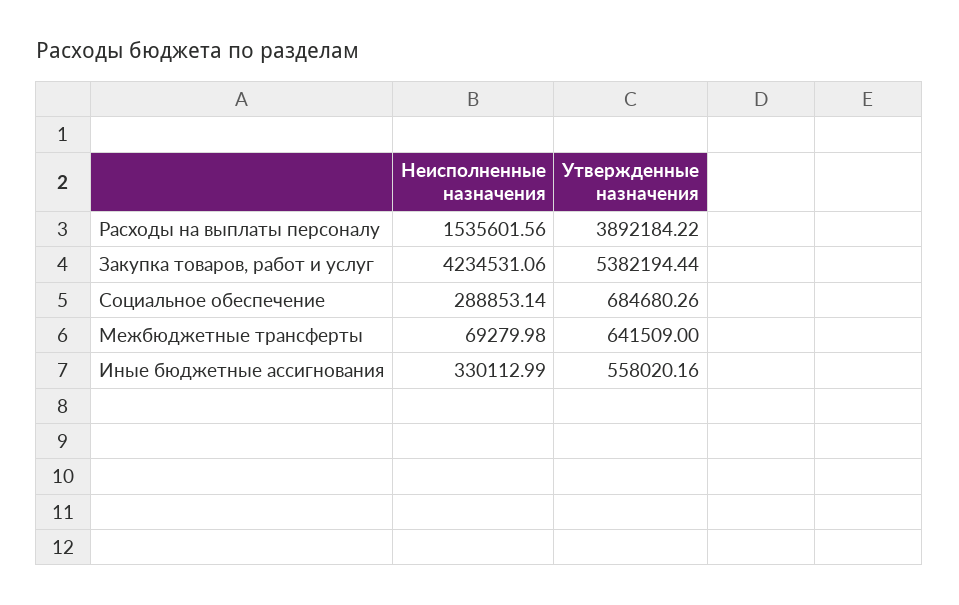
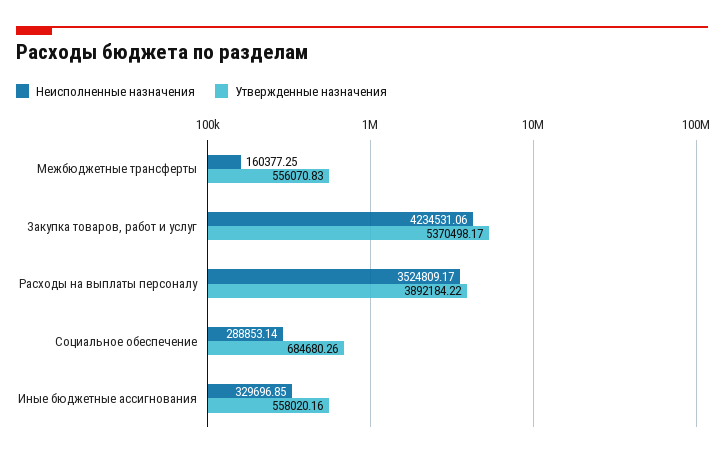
  {
    "Неисполненные назначения": {
-     "Расходы на выплаты персоналу": 1535601.56,
+     "Расходы на выплаты персоналу": 3524809.17,
      "Закупка товаров, работ и услуг": 4234531.06,
      "Социальное обеспечение": 288853.14,
-     "Межбюджетные трансферты": 69279.98,
+     "Межбюджетные трансферты": 160377.25,
-     "Иные бюджетные ассигнования": 330112.99
+     "Иные бюджетные ассигнования": 329696.85
    },
    "Утвержденные назначения": {
      "Расходы на выплаты персоналу": 3892184.22,
-     "Закупка товаров, работ и услуг": 5382194.44,
+     "Закупка товаров, работ и услуг": 5370498.17,
      "Социальное обеспечение": 684680.26,
-     "Межбюджетные трансферты": 641509,
+     "Межбюджетные трансферты": 556070.83,
      "Иные бюджетные ассигнования": 558020.16
    }
  }

